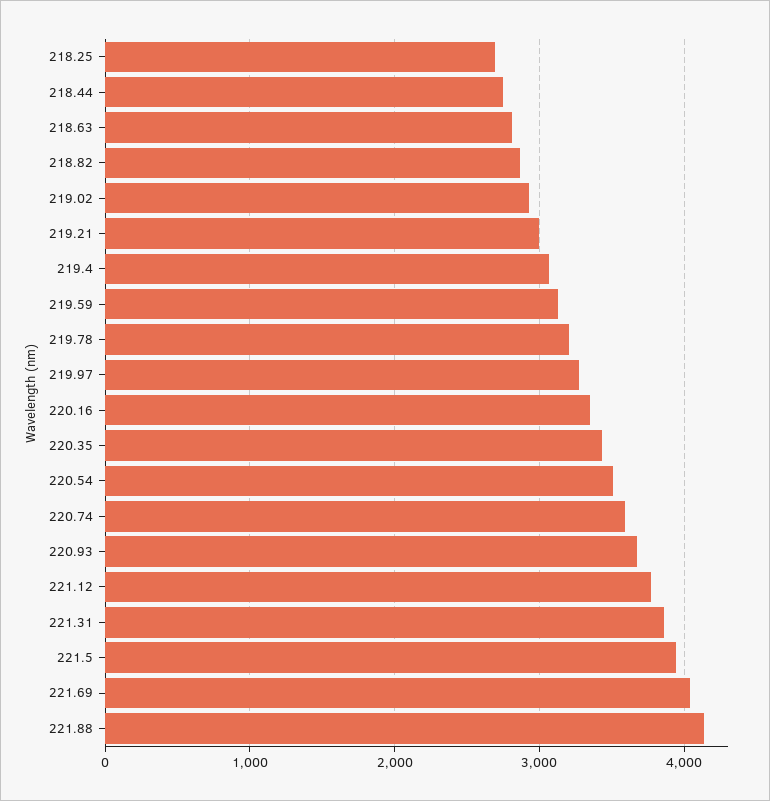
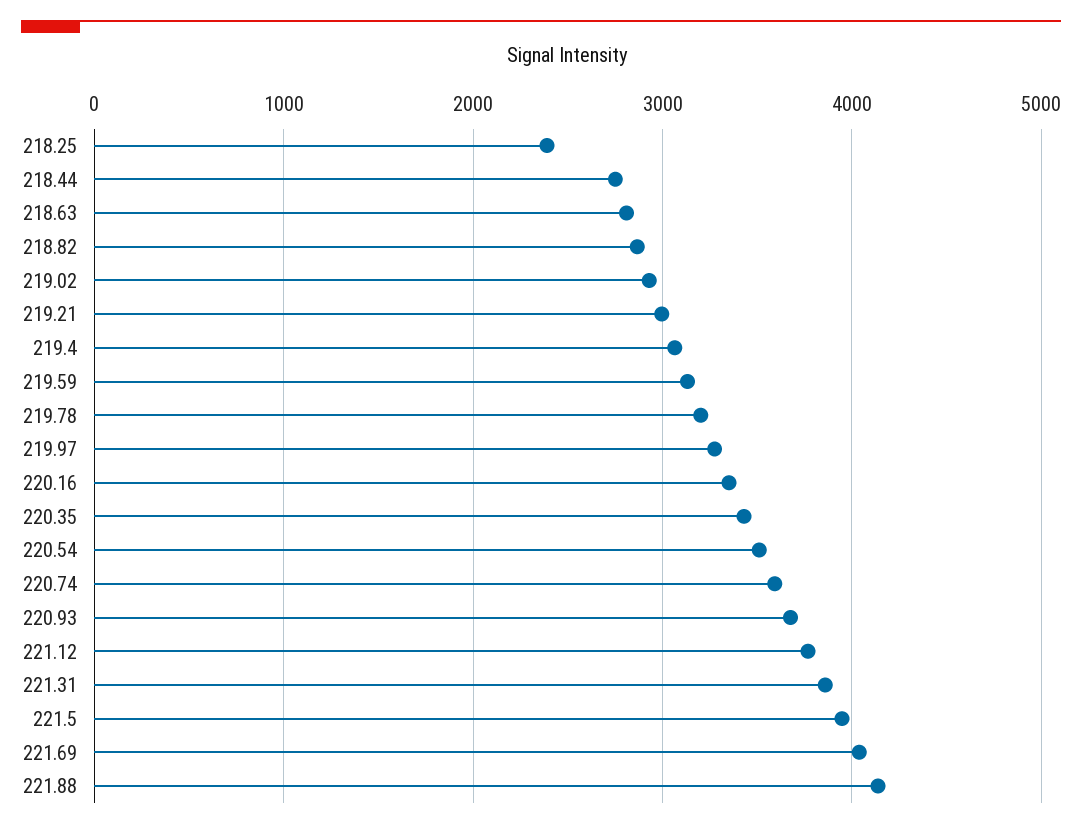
  {
-   "218.25": 2700,
+   "218.25": 2400,
    "218.44": 2800,
    "218.63": 2800,
    "218.82": 2900,
    "219.02": 2900,
    "219.21": 3000,
    "219.4": 3100,
    "219.59": 3100,
    "219.78": 3200,
    "219.97": 3300,
    "220.16": 3400,
    "220.35": 3400,
    "220.54": 3500,
    "220.74": 3600,
    "220.93": 3700,
    "221.12": 3800,
    "221.31": 3900,
    "221.5": 3900,
    "221.69": 4000,
    "221.88": 4100
  }

